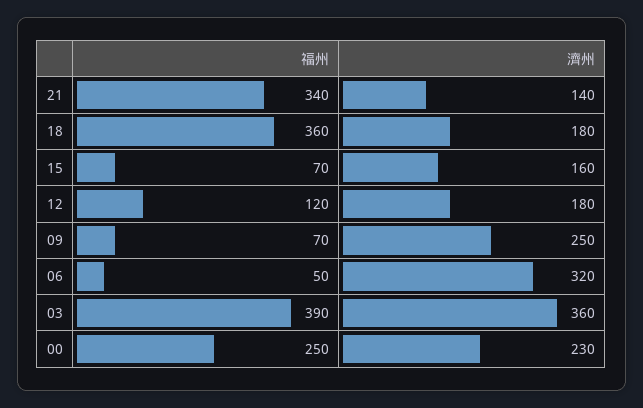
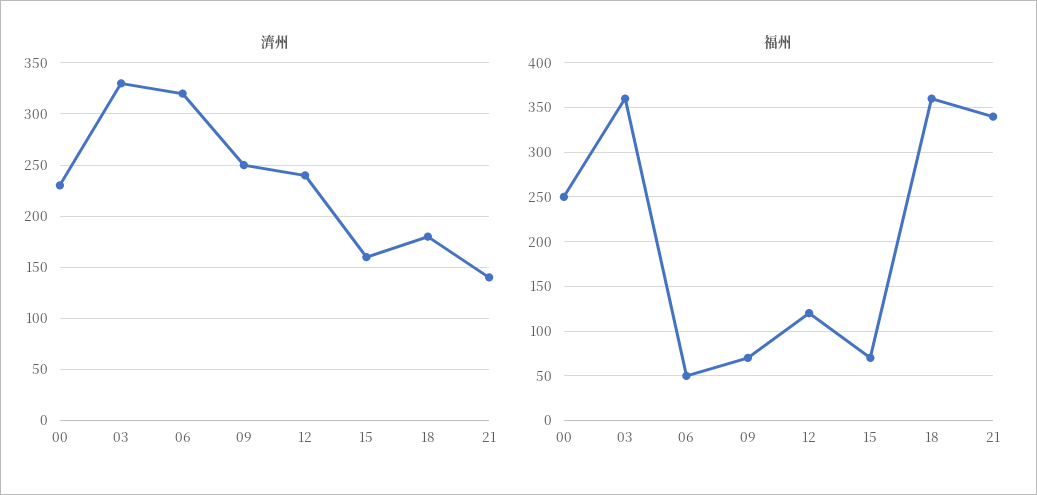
  {
    "福州": {
      "21": 340,
      "18": 360,
      "15": 70,
      "12": 120,
      "09": 70,
      "06": 50,
-     "03": 390,
+     "03": 360,
      "00": 250
    },
    "濟州": {
      "21": 140,
      "18": 180,
      "15": 160,
-     "12": 180,
+     "12": 240,
      "09": 250,
      "06": 320,
-     "03": 360,
+     "03": 330,
      "00": 230
    }
  }

